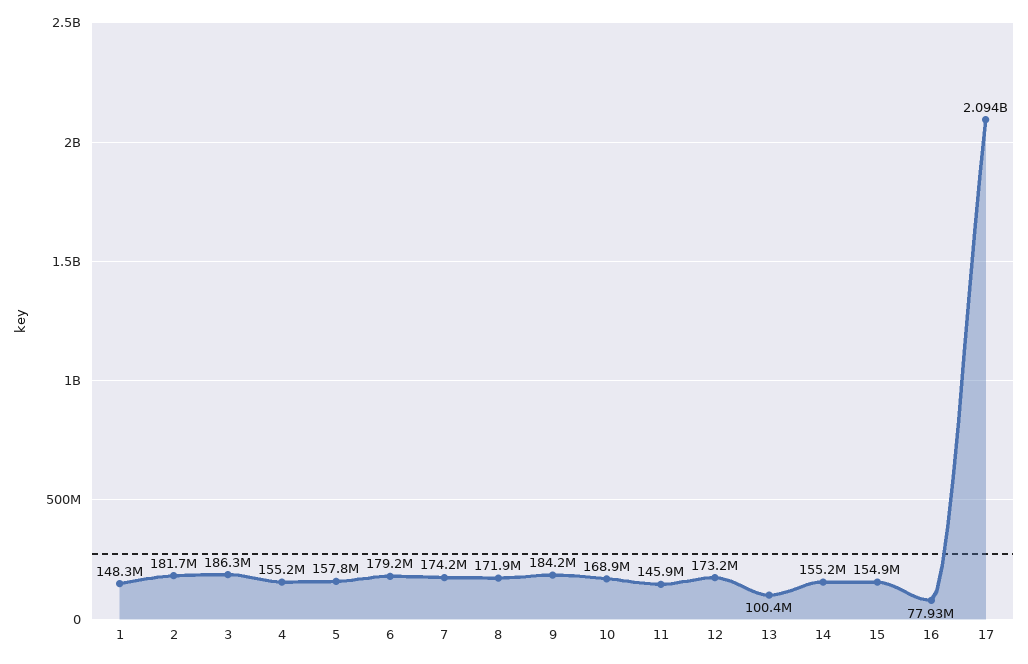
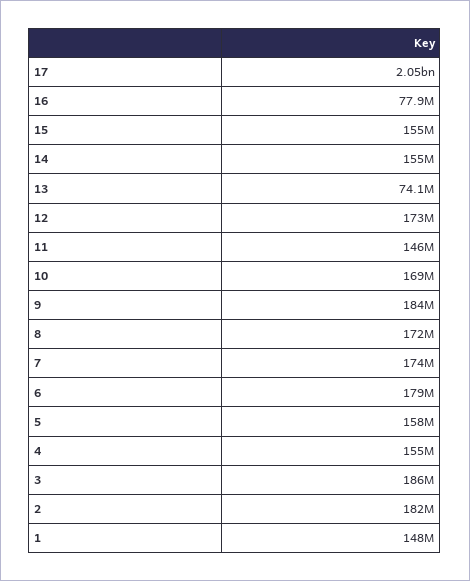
  {
    "1": 148300000,
    "2": 181700000,
    "3": 186300000,
    "4": 155200000,
    "5": 157800000,
    "6": 179200000,
    "7": 174200000,
    "8": 171900000,
    "9": 184200000,
    "10": 168900000,
    "11": 145900000,
    "12": 173200000,
-   "13": 100400000,
+   "13": 74100000,
    "14": 155200000,
    "15": 154900000,
    "16": 77930000,
-   "17": 2094000000
+   "17": 2050000000
  }

